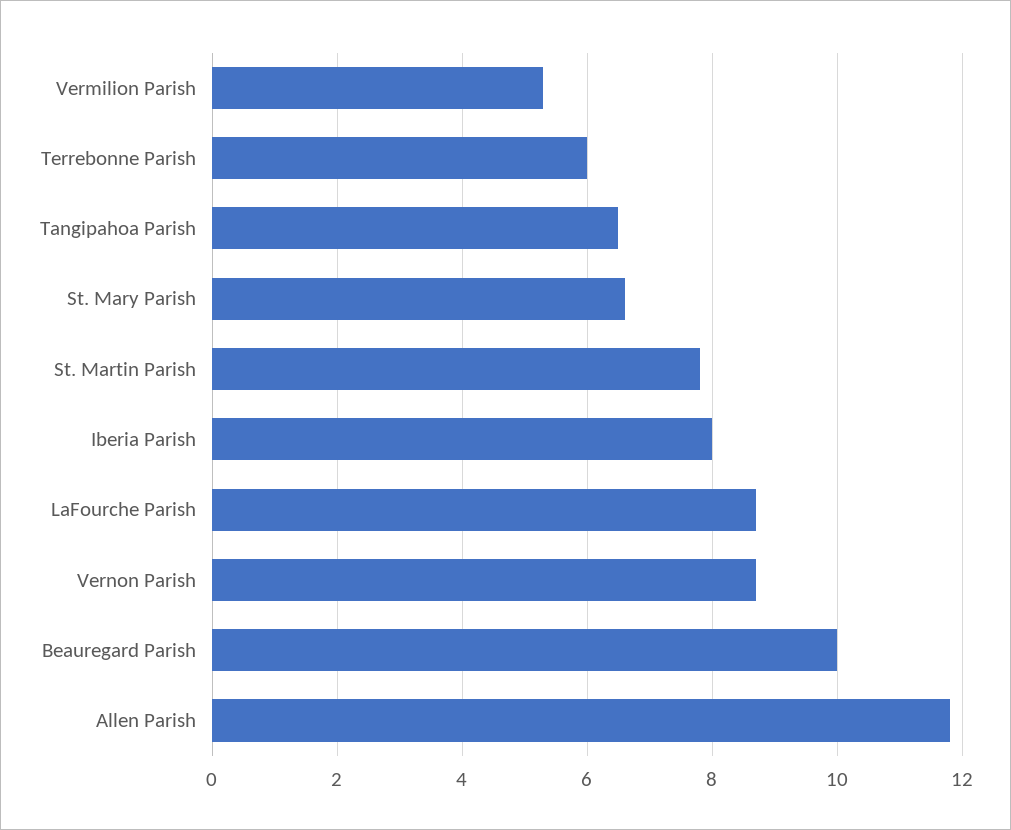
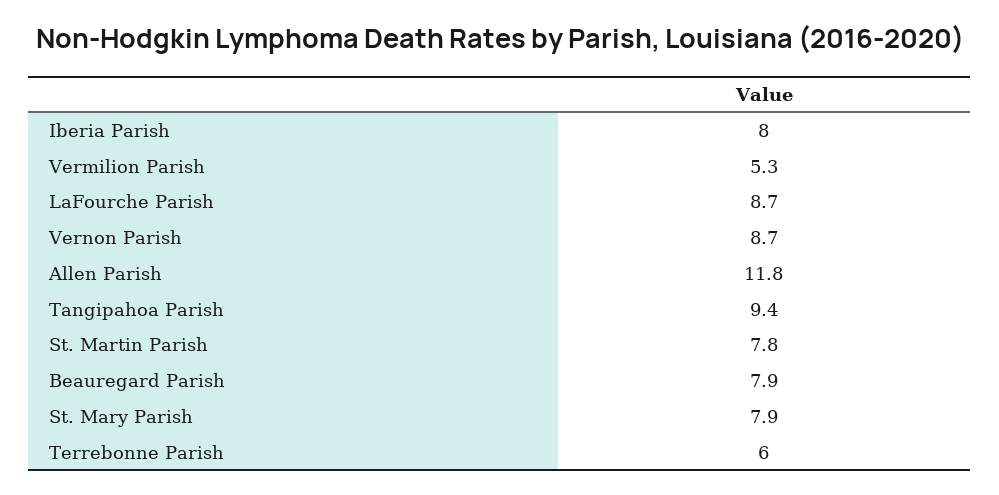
  {
    "Vermilion Parish": 5.3,
    "Terrebonne Parish": 6,
-   "Tangipahoa Parish": 6.5,
+   "Tangipahoa Parish": 9.4,
-   "St. Mary Parish": 6.5,
+   "St. Mary Parish": 7.9,
    "St. Martin Parish": 7.8,
    "Iberia Parish": 8,
    "LaFourche Parish": 8.7,
    "Vernon Parish": 8.7,
-   "Beauregard Parish": 10,
+   "Beauregard Parish": 7.9,
    "Allen Parish": 11.8
  }

